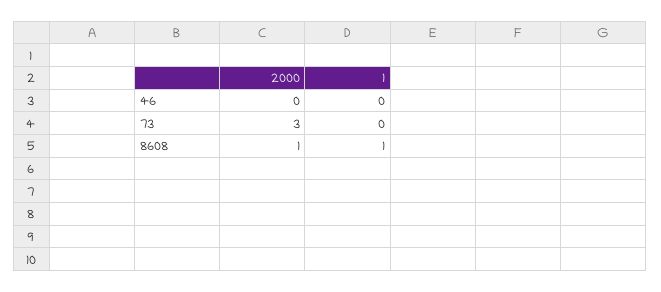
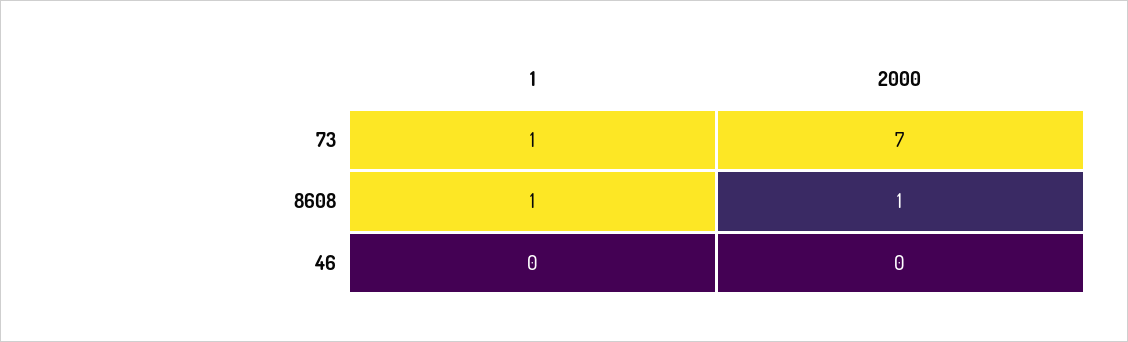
  {
    "2000": {
      "46": 0,
-     "73": 3,
+     "73": 7,
      "8608": 1
    },
    "1": {
      "46": 0,
-     "73": 0,
+     "73": 1,
      "8608": 1
    }
  }

